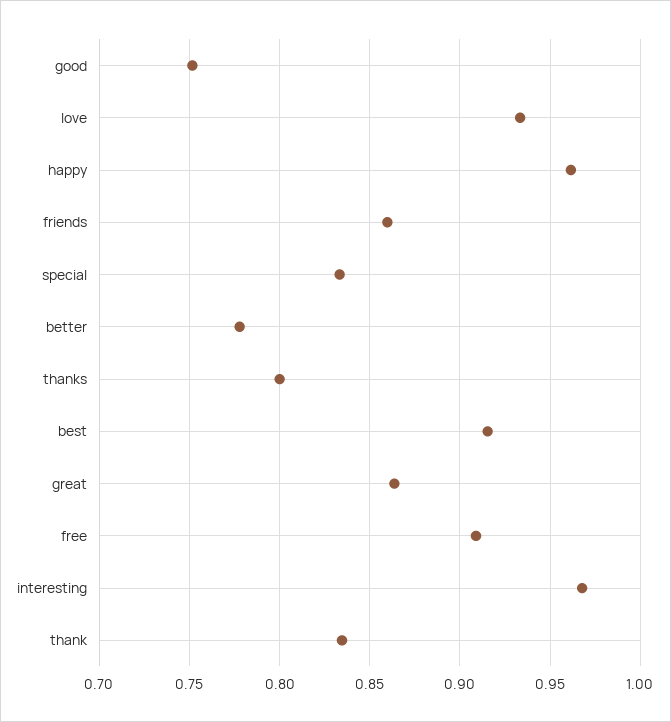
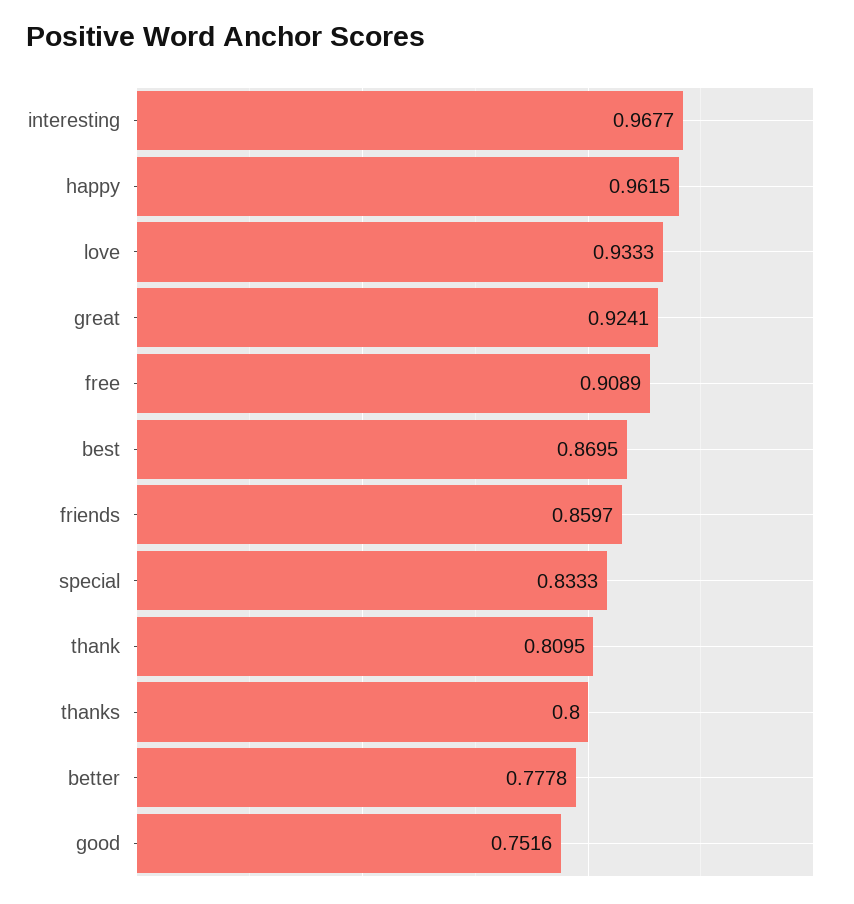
  {
    "good": 0.7516,
    "love": 0.9333,
    "happy": 0.9615,
    "friends": 0.8597,
    "special": 0.8333,
    "better": 0.7778,
    "thanks": 0.8,
-   "best": 0.915,
+   "best": 0.8695,
-   "great": 0.865,
+   "great": 0.9241,
    "free": 0.9089,
    "interesting": 0.9677,
-   "thank": 0.835
+   "thank": 0.8095
  }

